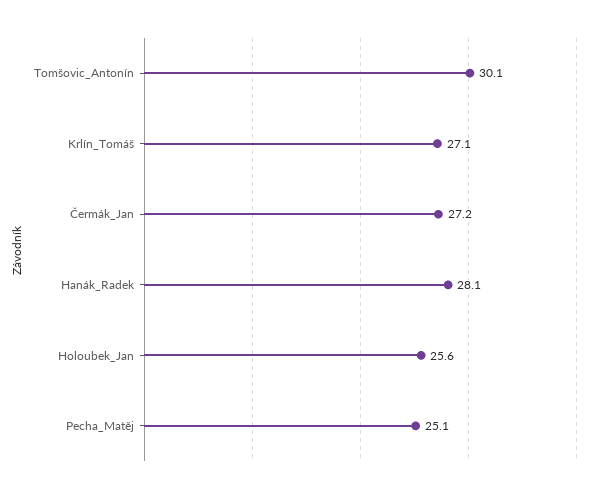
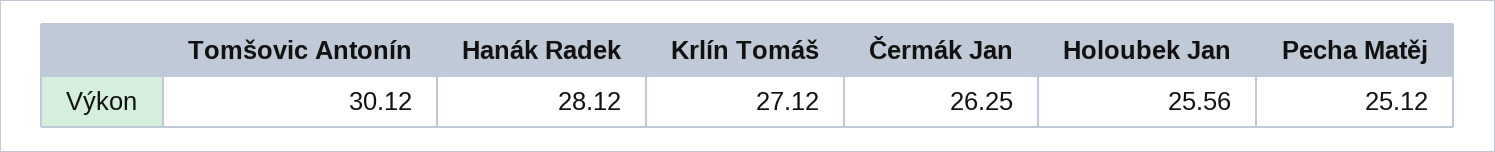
  {
    "Tomšovic_Antonín": 30.12,
    "Krlín_Tomáš": 27.12,
-   "Čermák_Jan": 27.2,
+   "Čermák_Jan": 26.25,
    "Hanák_Radek": 28.12,
    "Holoubek_Jan": 25.56,
    "Pecha_Matěj": 25.12
  }

